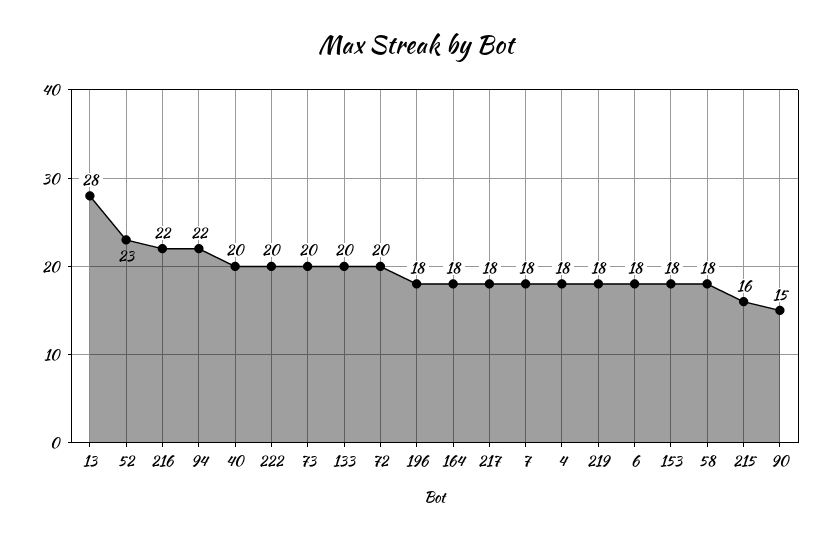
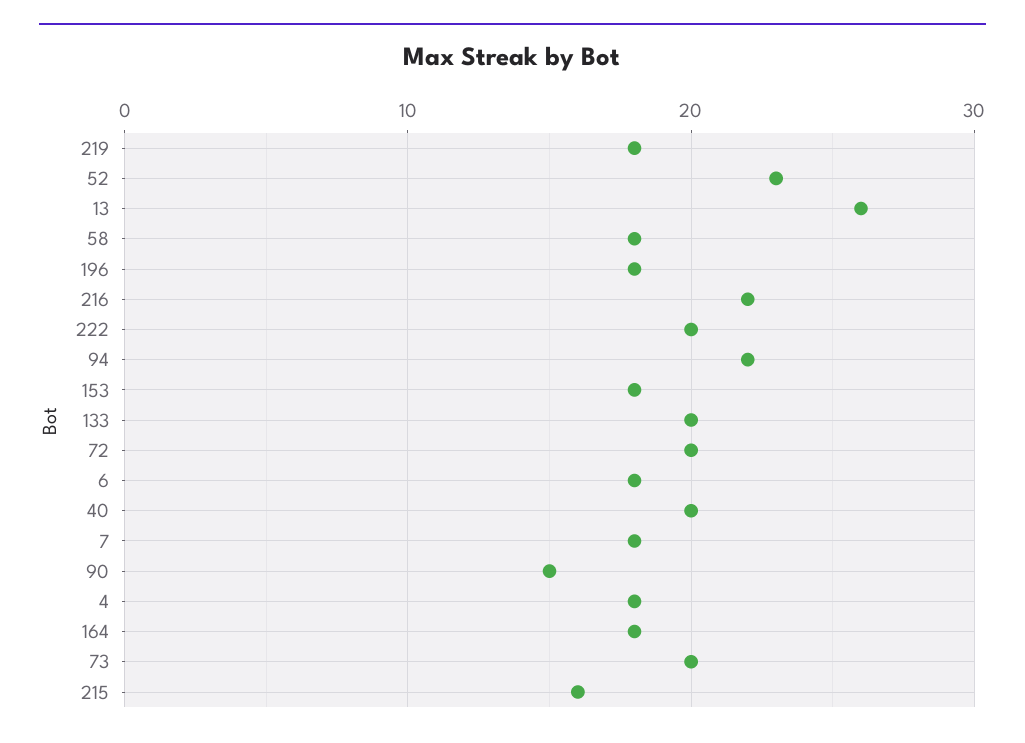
  {
-   "13": 28,
+   "13": 26,
    "52": 23,
    "216": 22,
    "94": 22,
    "40": 20,
    "222": 20,
    "73": 20,
    "133": 20,
    "72": 20,
    "196": 18,
    "164": 18,
-   "217": 18,
    "7": 18,
    "4": 18,
    "219": 18,
    "6": 18,
    "153": 18,
    "58": 18,
    "215": 16,
    "90": 15
  }

